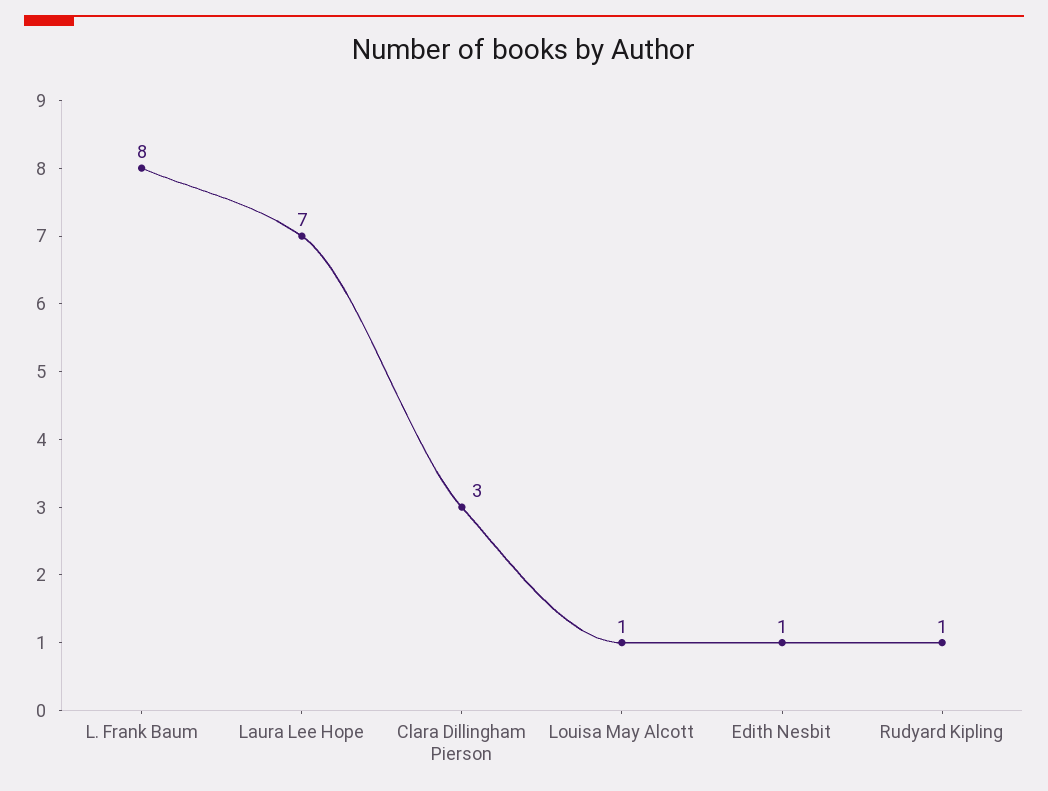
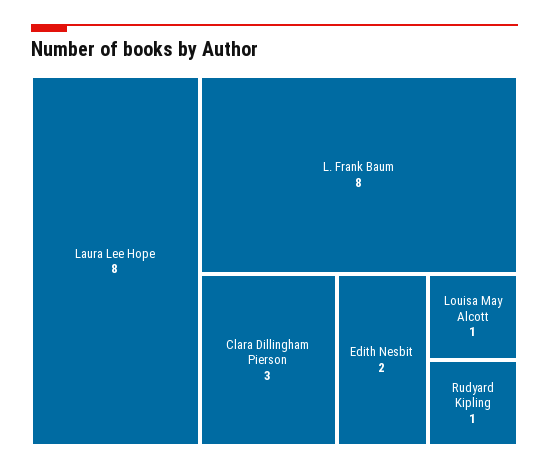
  {
    "L. Frank Baum": 8,
-   "Laura Lee Hope": 7,
+   "Laura Lee Hope": 8,
    "Clara Dillingham Pierson": 3,
    "Louisa May Alcott": 1,
-   "Edith Nesbit": 1,
+   "Edith Nesbit": 2,
    "Rudyard Kipling": 1
  }

